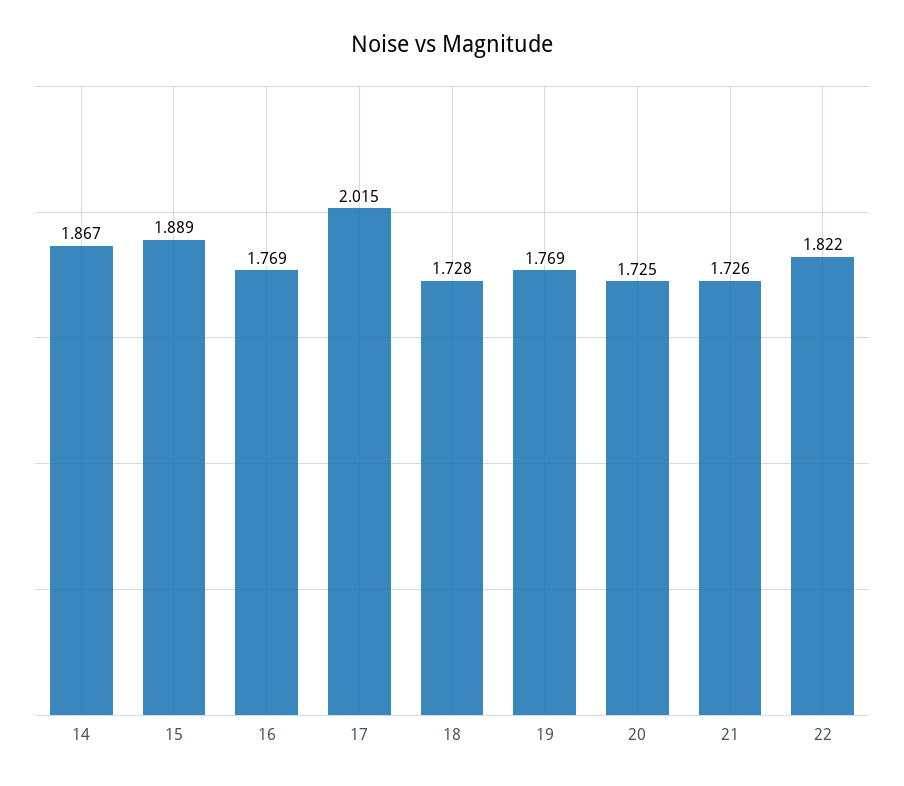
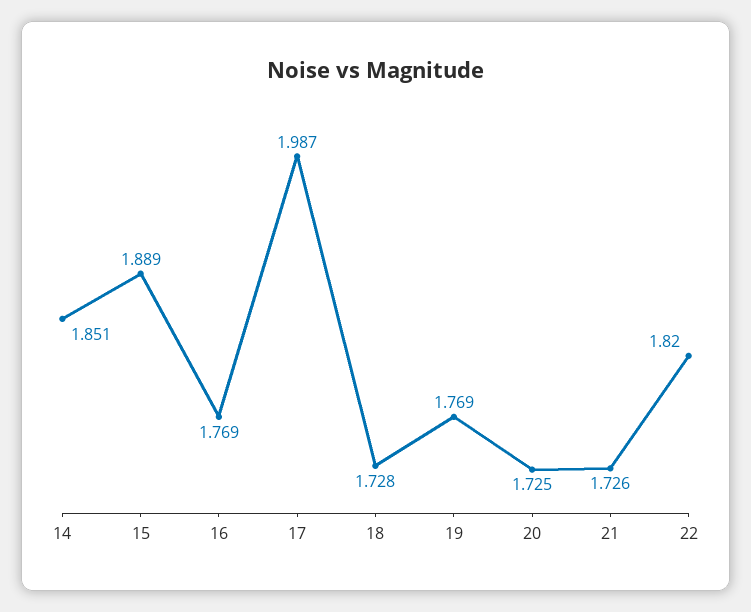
  {
-   "14": 1.867,
+   "14": 1.851,
    "15": 1.889,
    "16": 1.769,
-   "17": 2.015,
+   "17": 1.987,
    "18": 1.728,
    "19": 1.769,
    "20": 1.725,
    "21": 1.726,
-   "22": 1.822
+   "22": 1.82
  }

